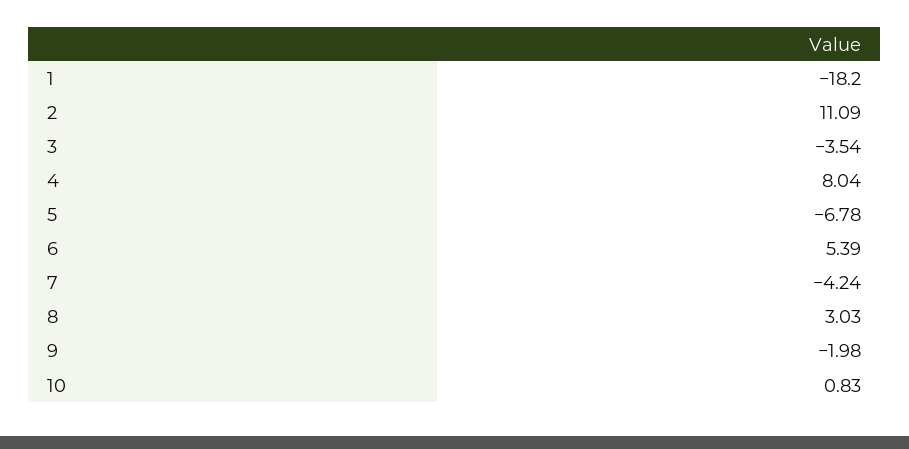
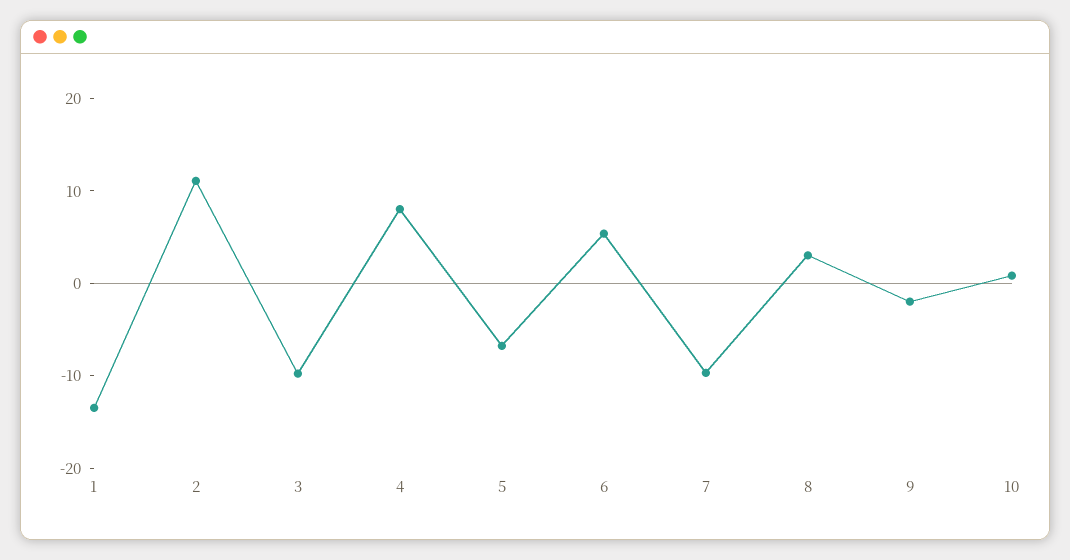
  {
-   "1": -18.2,
+   "1": -14,
    "2": 11.09,
-   "3": -3.54,
+   "3": -10,
    "4": 8.04,
    "5": -6.78,
    "6": 5.39,
-   "7": -4.24,
+   "7": -10,
    "8": 3.03,
    "9": -1.98,
    "10": 0.83
  }

